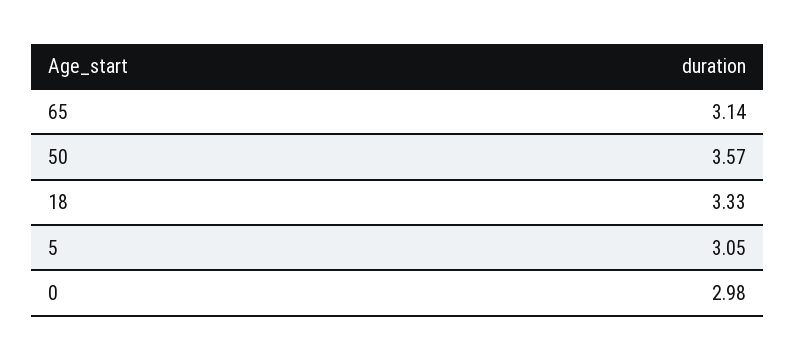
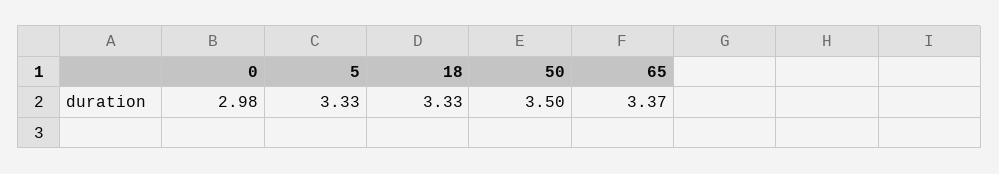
  {
-   "65": 3.14,
+   "65": 3.37,
-   "50": 3.57,
+   "50": 3.5,
    "18": 3.33,
-   "5": 3.05,
+   "5": 3.33,
    "0": 2.98
  }

